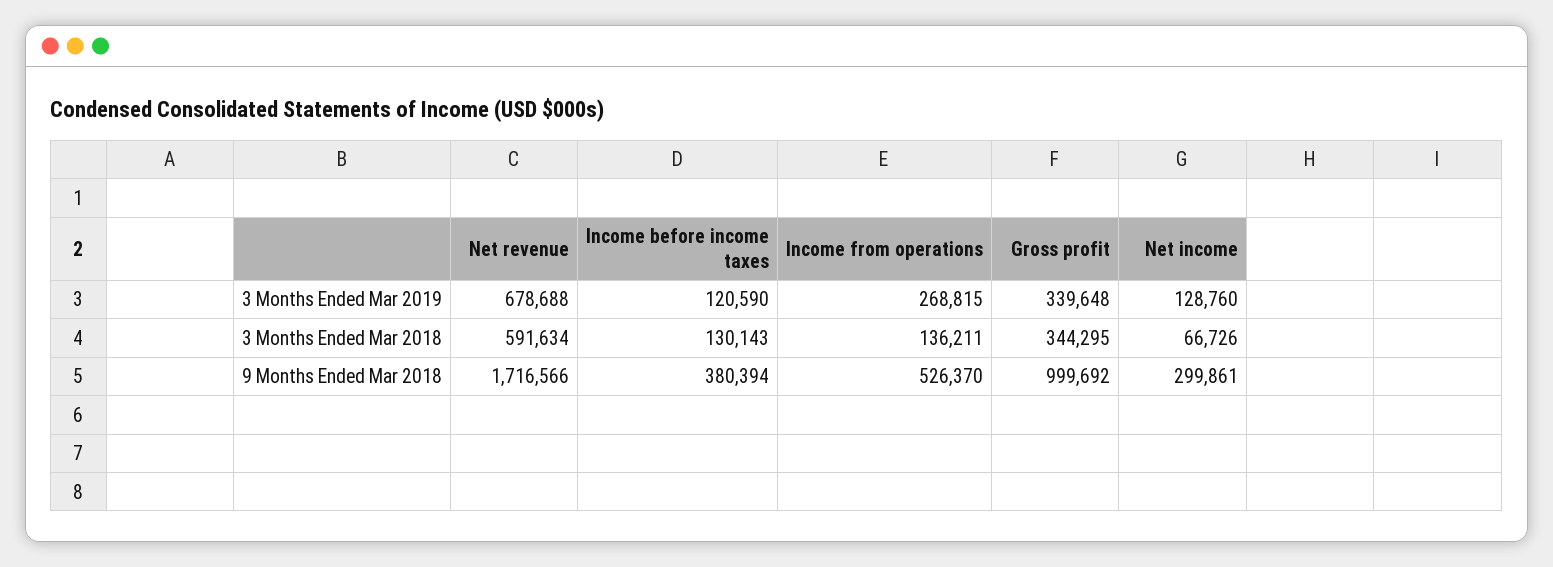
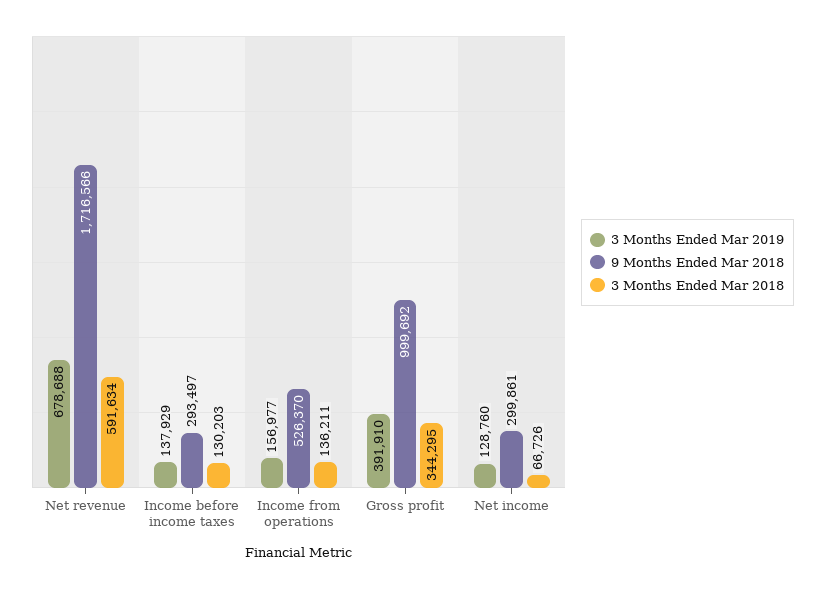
  {
    "3 Months Ended Mar 2019": {
      "Net revenue": 678688,
-     "Income before income taxes": 120590,
+     "Income before income taxes": 137929,
-     "Income from operations": 268815,
+     "Income from operations": 156977,
-     "Gross profit": 339648,
+     "Gross profit": 391910,
      "Net income": 128760
    },
    "3 Months Ended Mar 2018": {
      "Net revenue": 591634,
-     "Income before income taxes": 130143,
+     "Income before income taxes": 130203,
      "Income from operations": 136211,
      "Gross profit": 344295,
      "Net income": 66726
    },
    "9 Months Ended Mar 2018": {
      "Net revenue": 1716566,
-     "Income before income taxes": 380394,
+     "Income before income taxes": 293497,
      "Income from operations": 526370,
      "Gross profit": 999692,
      "Net income": 299861
    }
  }

